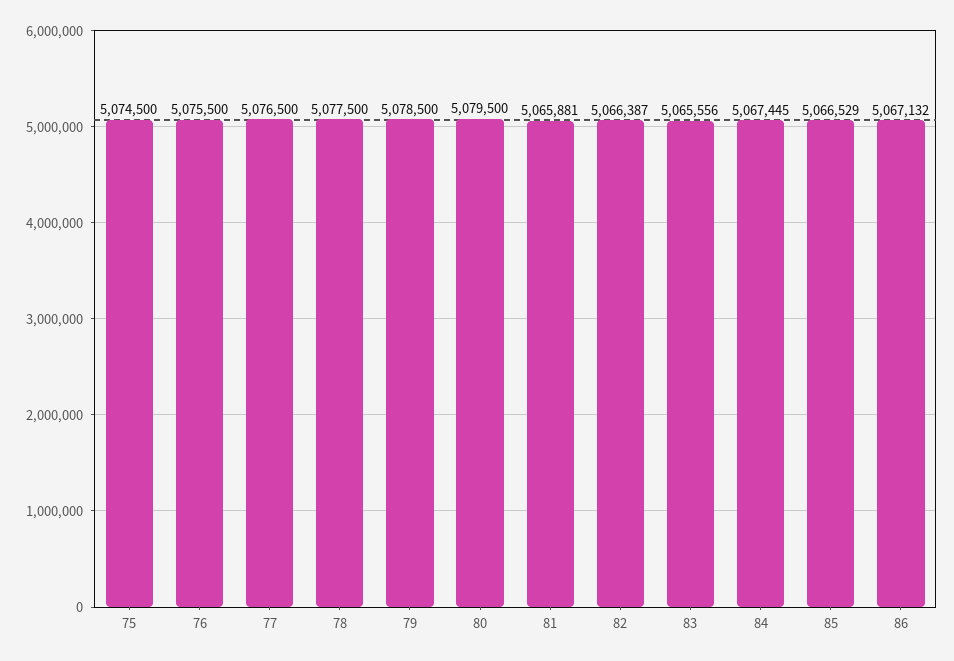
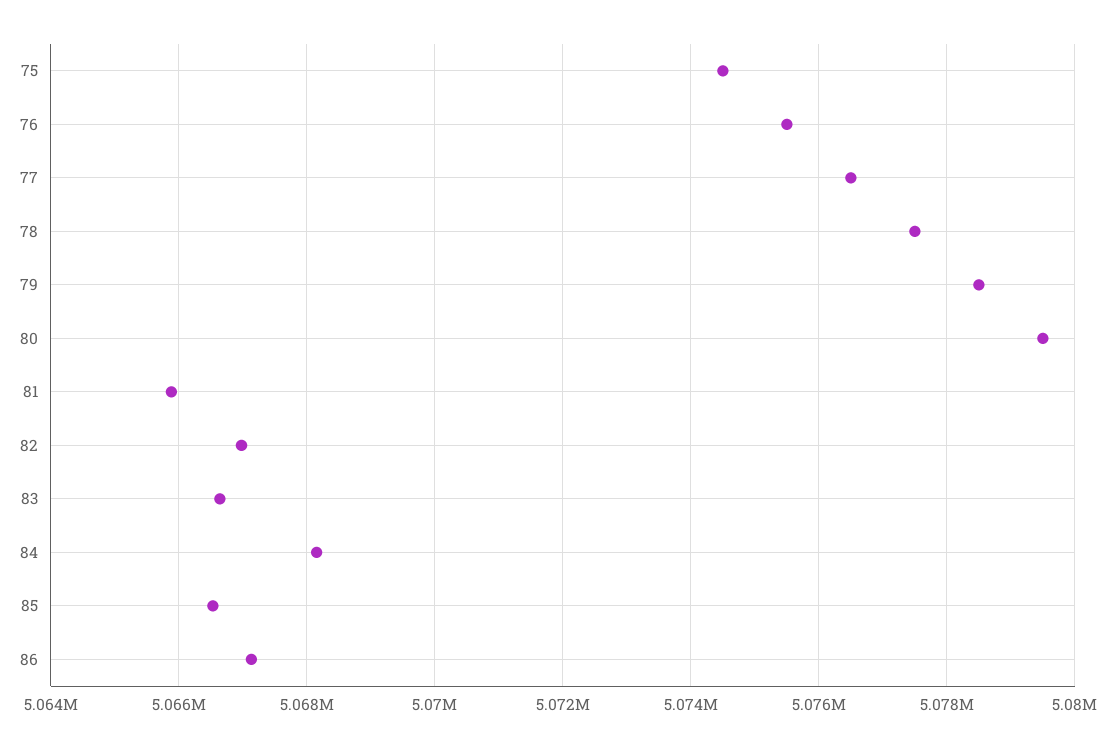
  {
    "75": 5074500,
    "76": 5075500,
    "77": 5076500,
    "78": 5077500,
    "79": 5078500,
    "80": 5079500,
    "81": 5065881,
-   "82": 5066387,
+   "82": 5067000,
-   "83": 5065556,
+   "83": 5066600,
-   "84": 5067445,
+   "84": 5068200,
    "85": 5066529,
    "86": 5067132
  }

